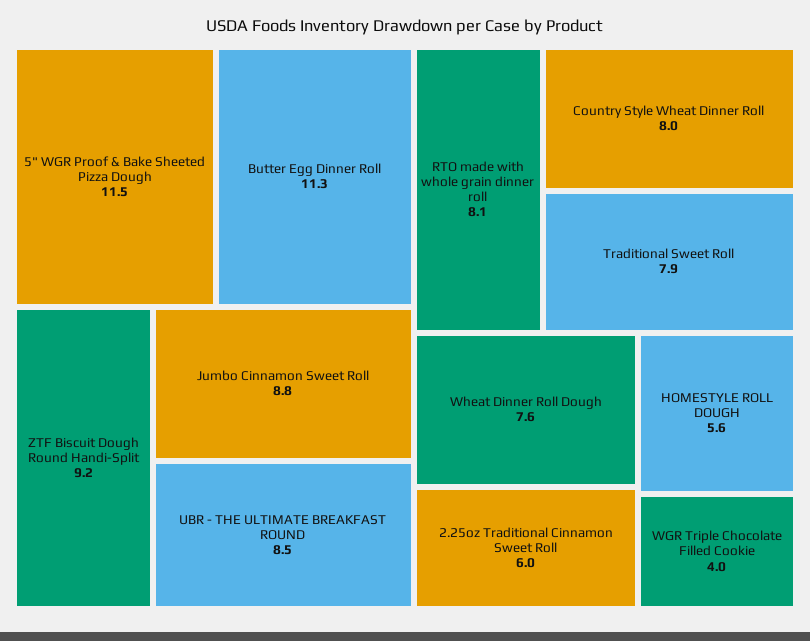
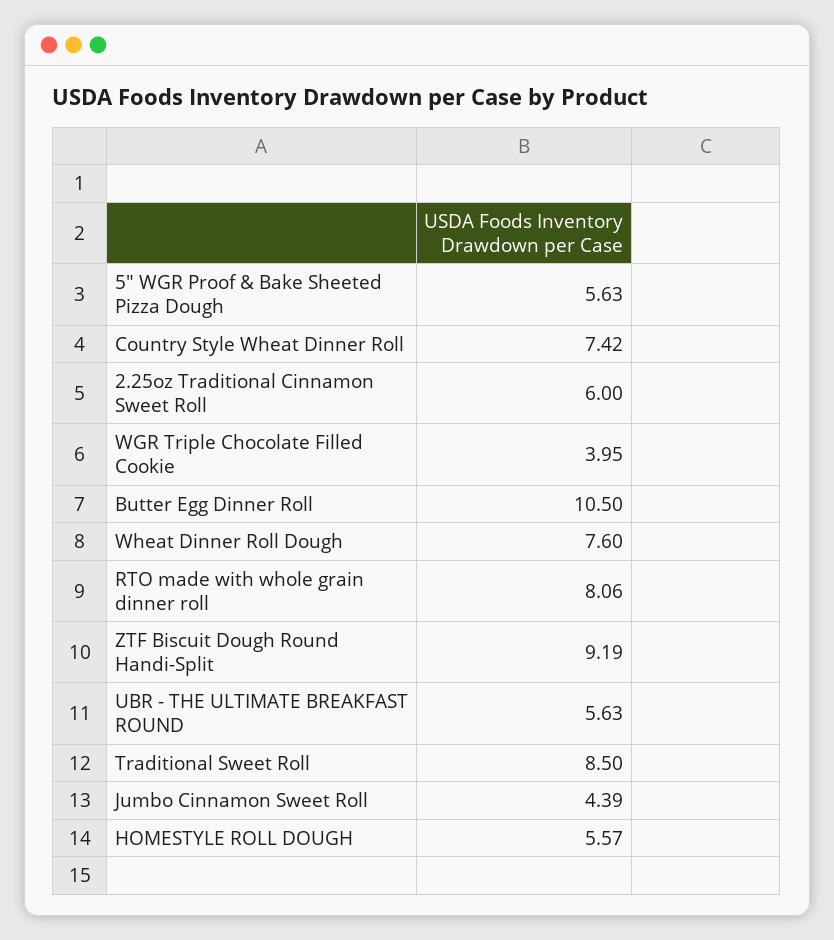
  {
-   "5\" WGR Proof & Bake Sheeted Pizza Dough": 11.5,
+   "5\" WGR Proof & Bake Sheeted Pizza Dough": 5.63,
-   "Butter Egg Dinner Roll": 11.3,
+   "Butter Egg Dinner Roll": 10.5,
    "ZTF Biscuit Dough Round Handi-Split": 9.19,
-   "Jumbo Cinnamon Sweet Roll": 8.8,
+   "Jumbo Cinnamon Sweet Roll": 4.39,
-   "UBR - THE ULTIMATE BREAKFAST ROUND": 8.5,
+   "UBR - THE ULTIMATE BREAKFAST ROUND": 5.63,
    "RTO made with whole grain dinner roll": 8.06,
-   "Country Style Wheat Dinner Roll": 8,
+   "Country Style Wheat Dinner Roll": 7.42,
-   "Traditional Sweet Roll": 7.9,
+   "Traditional Sweet Roll": 8.5,
    "Wheat Dinner Roll Dough": 7.6,
    "2.25oz Traditional Cinnamon Sweet Roll": 6,
    "HOMESTYLE ROLL DOUGH": 5.57,
    "WGR Triple Chocolate Filled Cookie": 3.95
  }

